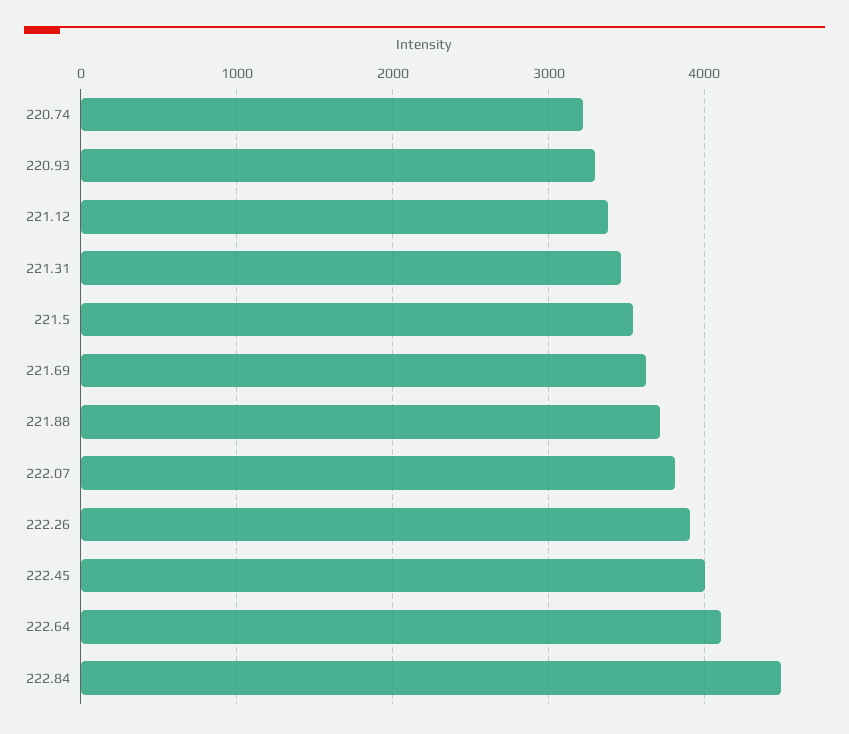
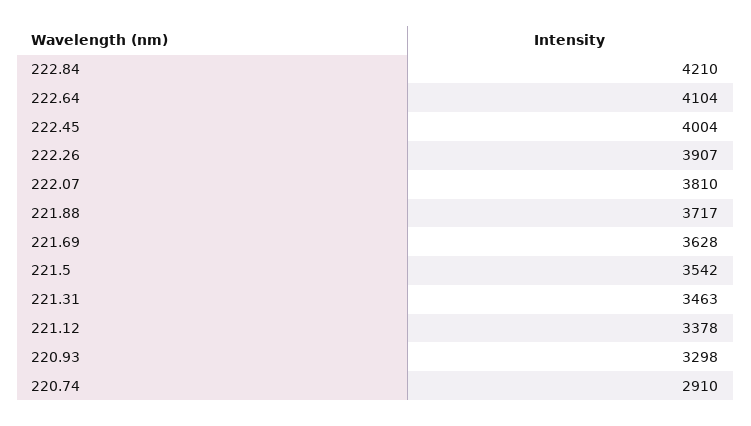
  {
-   "220.74": 3200,
+   "220.74": 2910,
    "220.93": 3298,
    "221.12": 3378,
    "221.31": 3463,
    "221.5": 3542,
    "221.69": 3628,
    "221.88": 3717,
    "222.07": 3810,
    "222.26": 3907,
    "222.45": 4004,
    "222.64": 4104,
-   "222.84": 4500
+   "222.84": 4210
  }

